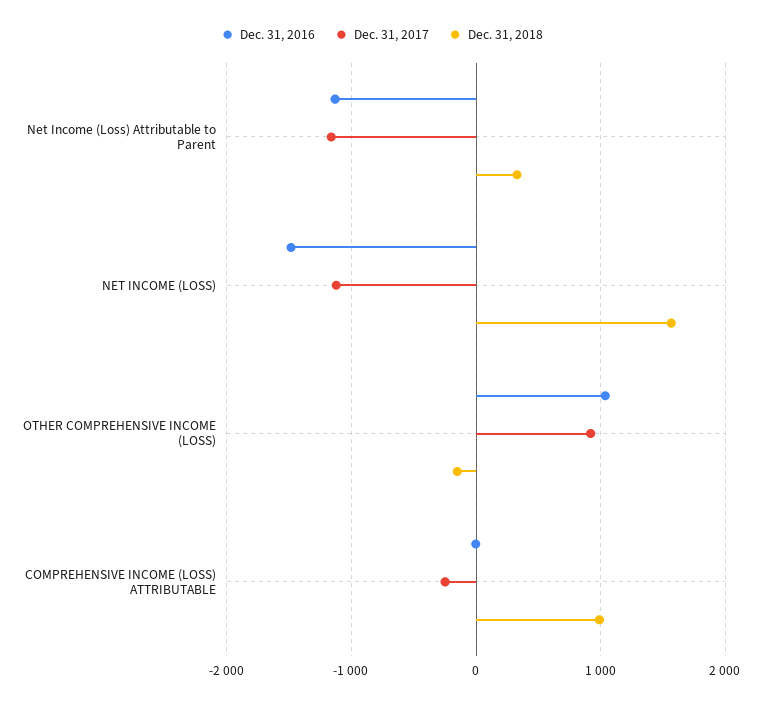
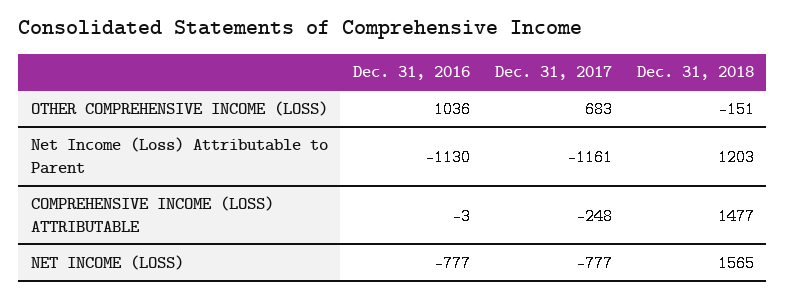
  {
    "Dec. 31, 2016": {
      "Net Income (Loss) Attributable to Parent": -1130,
-     "NET INCOME (LOSS)": -1500,
+     "NET INCOME (LOSS)": -777,
      "OTHER COMPREHENSIVE INCOME (LOSS)": 1036,
      "COMPREHENSIVE INCOME (LOSS) ATTRIBUTABLE": -3
    },
    "Dec. 31, 2017": {
      "Net Income (Loss) Attributable to Parent": -1161,
-     "NET INCOME (LOSS)": -1100,
+     "NET INCOME (LOSS)": -777,
-     "OTHER COMPREHENSIVE INCOME (LOSS)": 900,
+     "OTHER COMPREHENSIVE INCOME (LOSS)": 683,
      "COMPREHENSIVE INCOME (LOSS) ATTRIBUTABLE": -248
    },
    "Dec. 31, 2018": {
-     "Net Income (Loss) Attributable to Parent": 300,
+     "Net Income (Loss) Attributable to Parent": 1203,
      "NET INCOME (LOSS)": 1565,
      "OTHER COMPREHENSIVE INCOME (LOSS)": -151,
-     "COMPREHENSIVE INCOME (LOSS) ATTRIBUTABLE": 1000
+     "COMPREHENSIVE INCOME (LOSS) ATTRIBUTABLE": 1477
    }
  }

